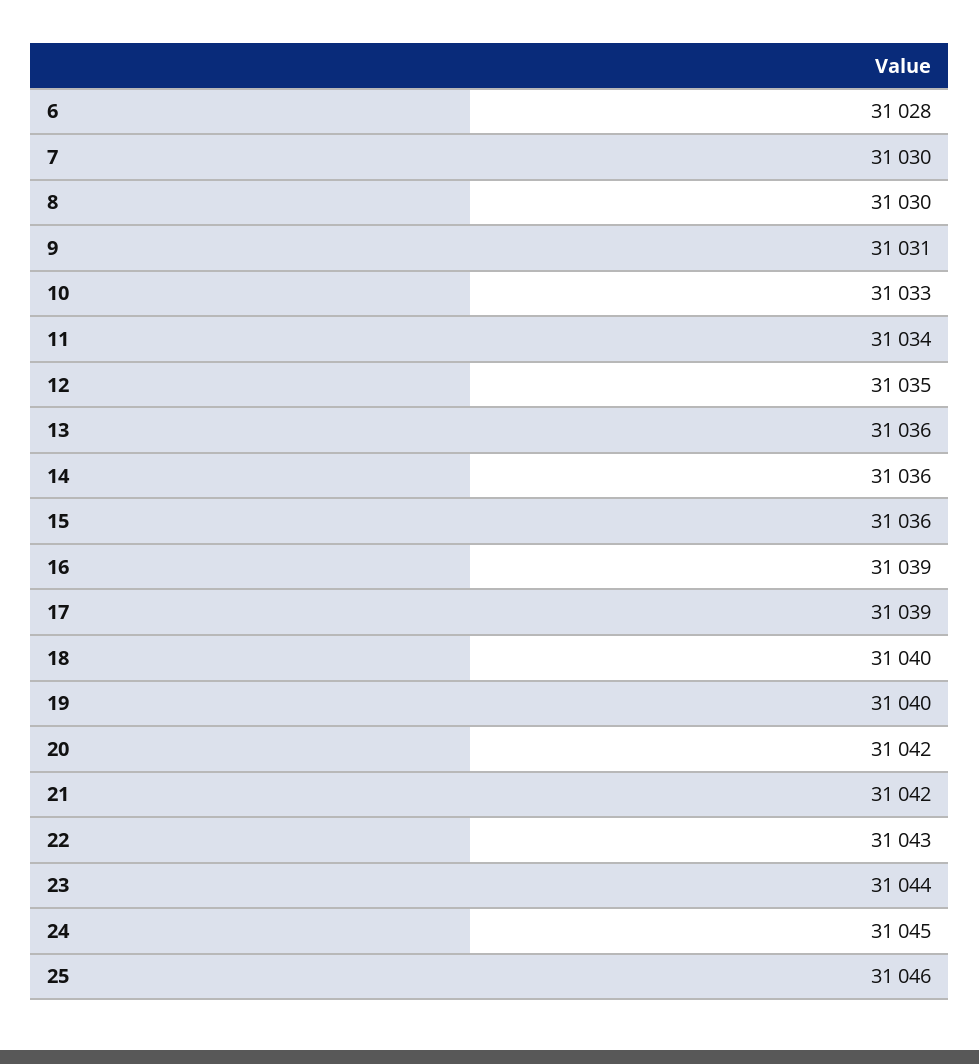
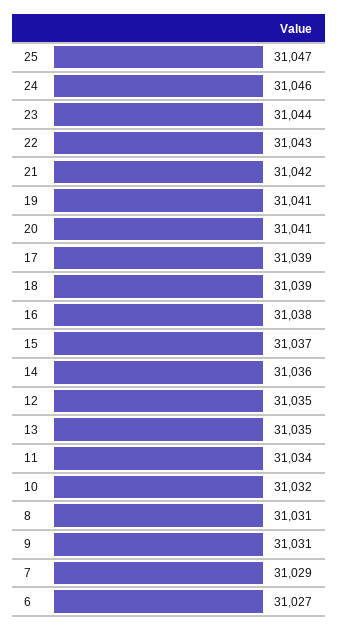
  {
-   "6": 31028,
+   "6": 31027,
-   "7": 31030,
+   "7": 31029,
-   "8": 31030,
+   "8": 31031,
    "9": 31031,
-   "10": 31033,
+   "10": 31032,
    "11": 31034,
    "12": 31035,
-   "13": 31036,
+   "13": 31035,
    "14": 31036,
-   "15": 31036,
+   "15": 31037,
-   "16": 31039,
+   "16": 31038,
    "17": 31039,
-   "18": 31040,
+   "18": 31039,
-   "19": 31040,
+   "19": 31041,
-   "20": 31042,
+   "20": 31041,
    "21": 31042,
    "22": 31043,
    "23": 31044,
-   "24": 31045,
+   "24": 31046,
-   "25": 31046
+   "25": 31047
  }

